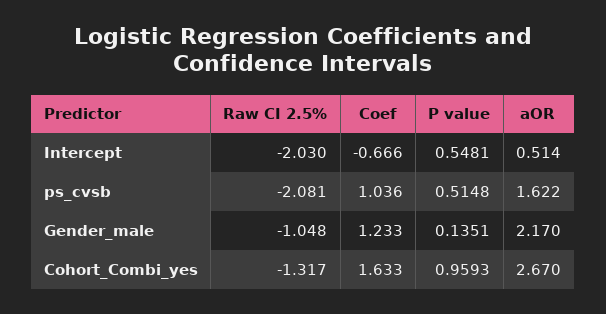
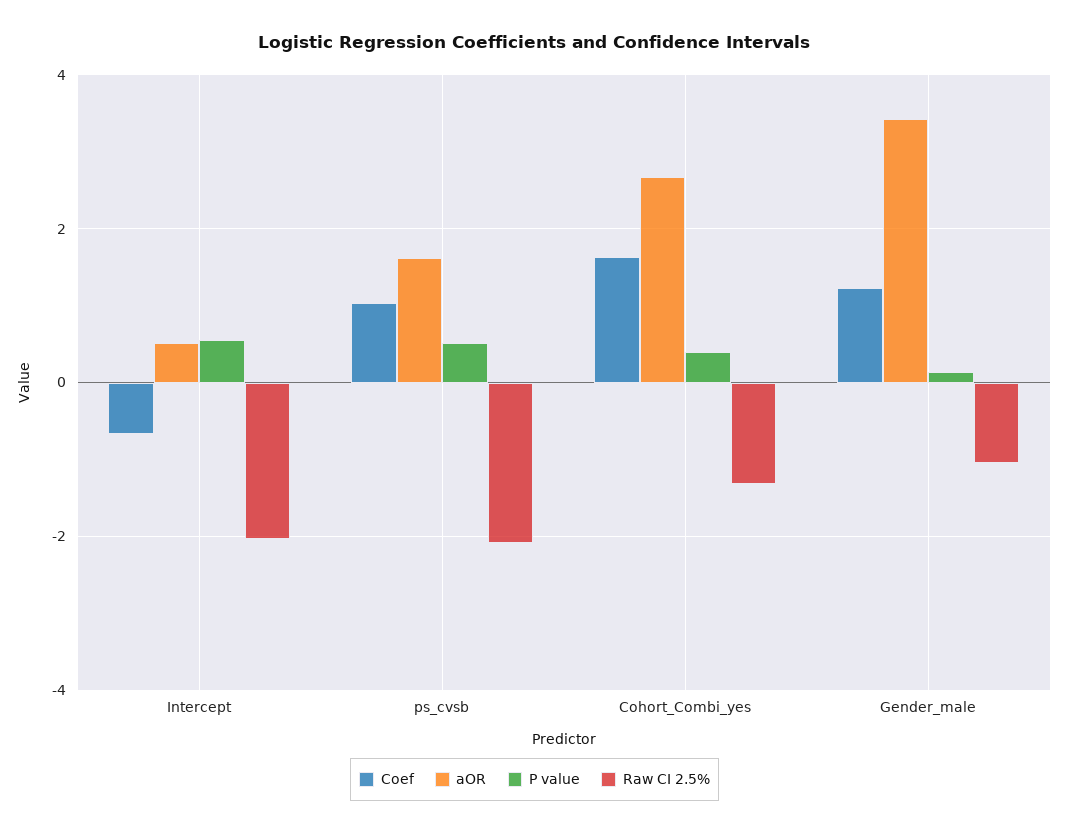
  {
    "Raw CI 2.5%": {
      "Intercept": -2.03,
      "ps_cvsb": -2.081,
      "Gender_male": -1.048,
      "Cohort_Combi_yes": -1.317
    },
    "Coef": {
      "Intercept": -0.666,
      "ps_cvsb": 1.036,
      "Gender_male": 1.233,
      "Cohort_Combi_yes": 1.633
    },
    "P value": {
      "Intercept": 0.5481,
      "ps_cvsb": 0.5148,
      "Gender_male": 0.1351,
-     "Cohort_Combi_yes": 0.9593
+     "Cohort_Combi_yes": 0.4
    },
    "aOR": {
      "Intercept": 0.514,
      "ps_cvsb": 1.622,
-     "Gender_male": 2.17,
+     "Gender_male": 3.4,
      "Cohort_Combi_yes": 2.67
    }
  }

